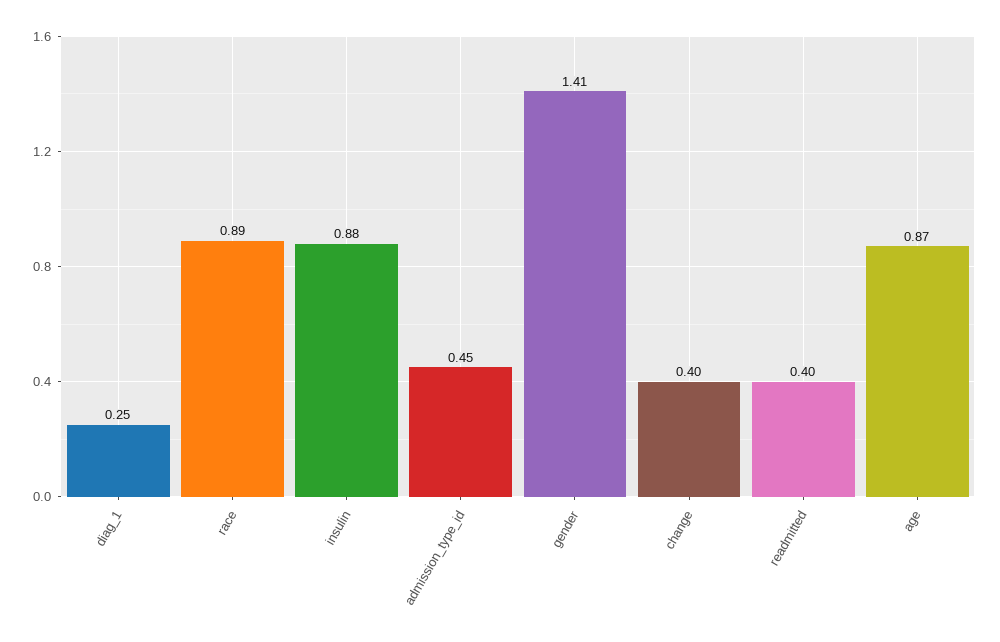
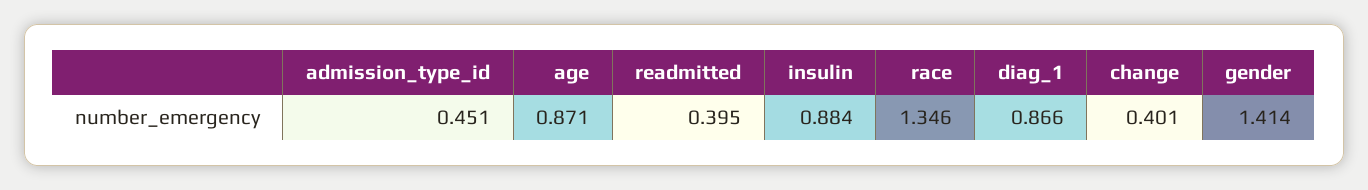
  {
-   "diag_1": 0.25,
+   "diag_1": 0.866,
-   "race": 0.89,
+   "race": 1.346,
    "insulin": 0.884,
    "admission_type_id": 0.451,
    "gender": 1.414,
    "change": 0.401,
    "readmitted": 0.395,
    "age": 0.871
  }

